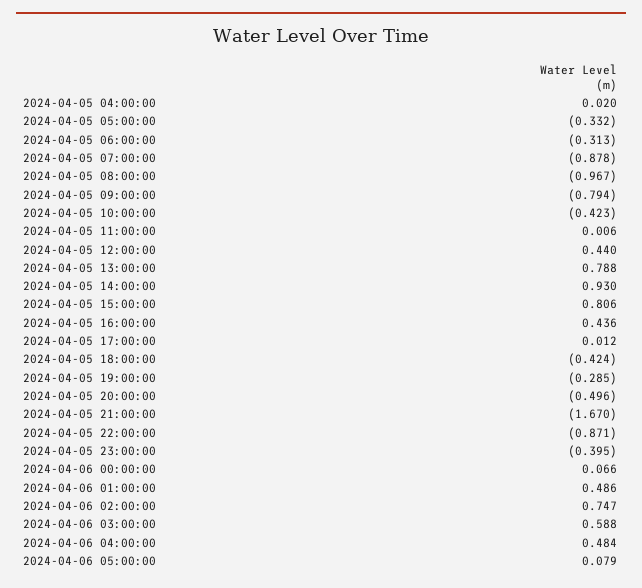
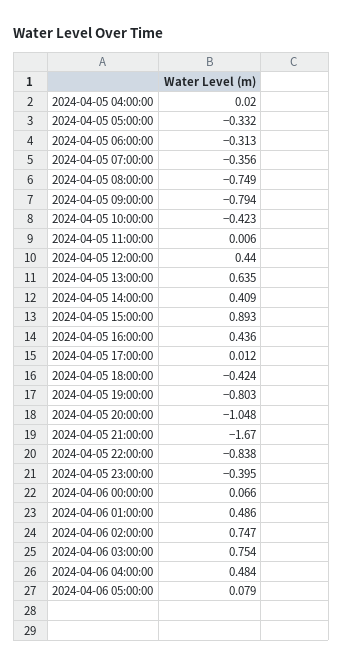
  {
    "2024-04-05 04:00:00": 0.02,
    "2024-04-05 05:00:00": -0.332,
    "2024-04-05 06:00:00": -0.313,
-   "2024-04-05 07:00:00": -0.878,
+   "2024-04-05 07:00:00": -0.356,
-   "2024-04-05 08:00:00": -0.967,
+   "2024-04-05 08:00:00": -0.749,
    "2024-04-05 09:00:00": -0.794,
    "2024-04-05 10:00:00": -0.423,
    "2024-04-05 11:00:00": 0.006,
    "2024-04-05 12:00:00": 0.44,
-   "2024-04-05 13:00:00": 0.788,
+   "2024-04-05 13:00:00": 0.635,
-   "2024-04-05 14:00:00": 0.93,
+   "2024-04-05 14:00:00": 0.409,
-   "2024-04-05 15:00:00": 0.806,
+   "2024-04-05 15:00:00": 0.893,
    "2024-04-05 16:00:00": 0.436,
    "2024-04-05 17:00:00": 0.012,
    "2024-04-05 18:00:00": -0.424,
-   "2024-04-05 19:00:00": -0.285,
+   "2024-04-05 19:00:00": -0.803,
-   "2024-04-05 20:00:00": -0.496,
+   "2024-04-05 20:00:00": -1.048,
    "2024-04-05 21:00:00": -1.67,
-   "2024-04-05 22:00:00": -0.871,
+   "2024-04-05 22:00:00": -0.838,
    "2024-04-05 23:00:00": -0.395,
    "2024-04-06 00:00:00": 0.066,
    "2024-04-06 01:00:00": 0.486,
    "2024-04-06 02:00:00": 0.747,
-   "2024-04-06 03:00:00": 0.588,
+   "2024-04-06 03:00:00": 0.754,
    "2024-04-06 04:00:00": 0.484,
    "2024-04-06 05:00:00": 0.079
  }

